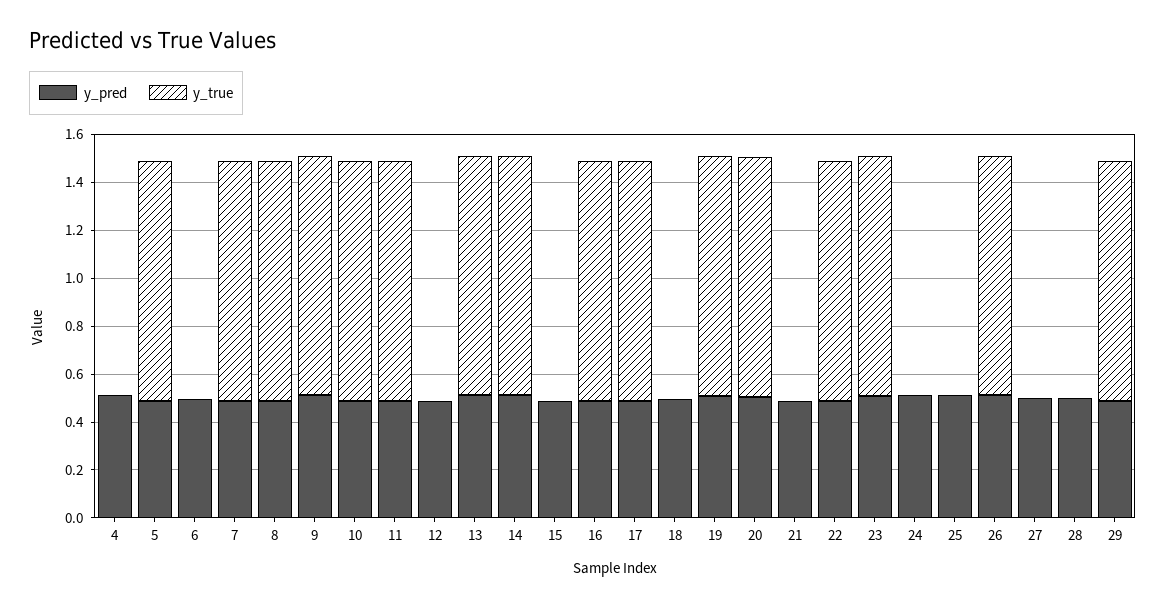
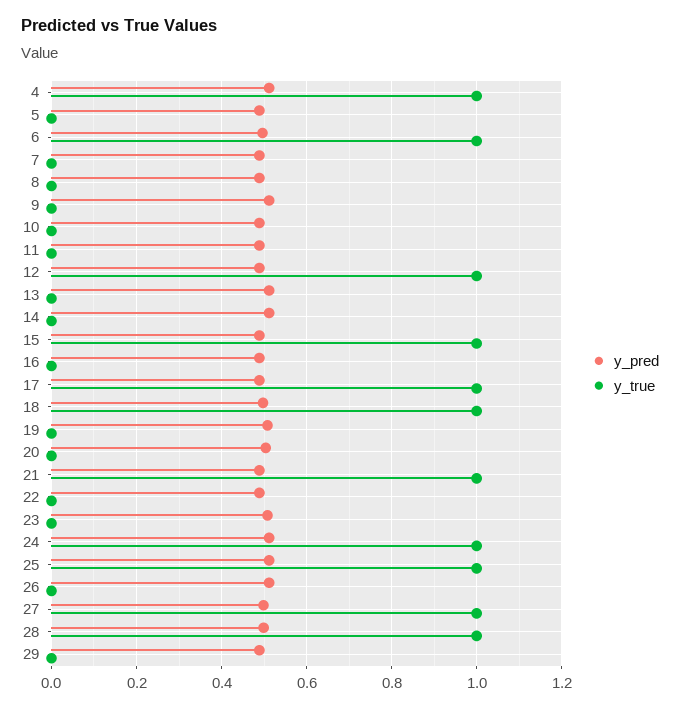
  {
    "y_pred": {
      "4": 0.52,
      "5": 0.48,
      "6": 0.5,
      "7": 0.48,
      "8": 0.48,
      "9": 0.52,
      "10": 0.48,
      "11": 0.48,
      "12": 0.48,
      "13": 0.52,
      "14": 0.52,
      "15": 0.48,
      "16": 0.48,
      "17": 0.48,
      "18": 0.5,
      "19": 0.5,
      "20": 0.5,
      "21": 0.48,
      "22": 0.48,
      "23": 0.5,
      "24": 0.52,
      "25": 0.52,
      "26": 0.52,
      "27": 0.5,
      "28": 0.5,
      "29": 0.48
    },
    "y_true": {
-     "4": 0,
+     "4": 1,
-     "5": 1,
+     "5": 0,
-     "6": 0,
+     "6": 1,
-     "7": 1,
+     "7": 0,
-     "8": 1,
+     "8": 0,
-     "9": 1,
+     "9": 0,
-     "10": 1,
+     "10": 0,
-     "11": 1,
+     "11": 0,
-     "12": 0,
+     "12": 1,
-     "13": 1,
+     "13": 0,
-     "14": 1,
+     "14": 0,
-     "15": 0,
+     "15": 1,
-     "16": 1,
+     "16": 0,
      "17": 1,
-     "18": 0,
+     "18": 1,
-     "19": 1,
+     "19": 0,
-     "20": 1,
+     "20": 0,
-     "21": 0,
+     "21": 1,
-     "22": 1,
+     "22": 0,
-     "23": 1,
+     "23": 0,
-     "24": 0,
+     "24": 1,
-     "25": 0,
+     "25": 1,
-     "26": 1,
+     "26": 0,
-     "27": 0,
+     "27": 1,
-     "28": 0,
+     "28": 1,
-     "29": 1
+     "29": 0
    }
  }

